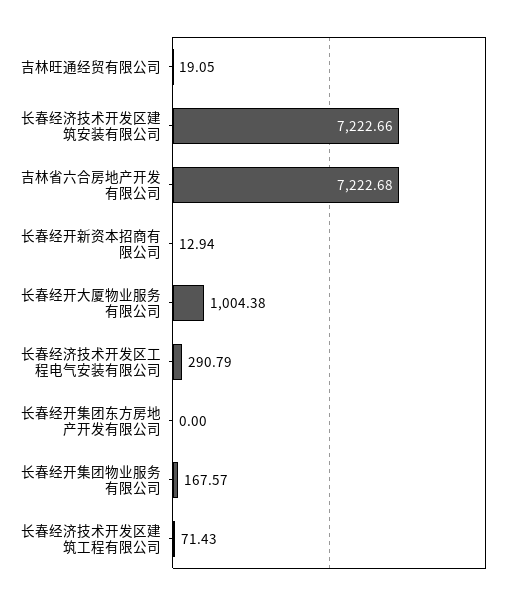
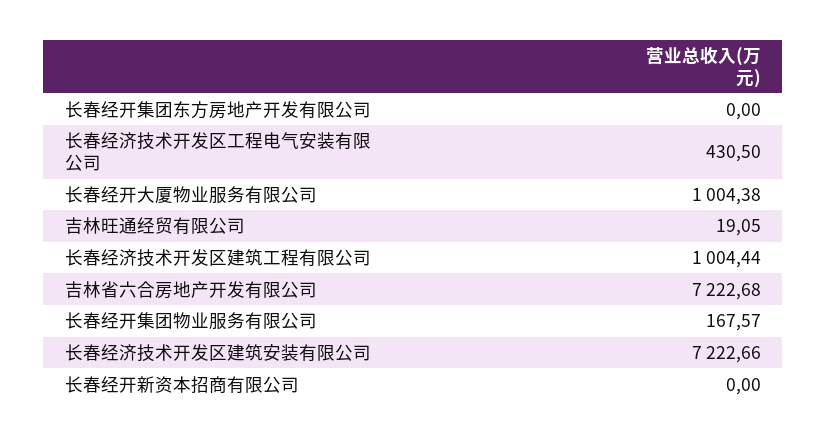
  {
    "吉林旺通经贸有限公司": 19.05,
    "长春经济技术开发区建筑安装有限公司": 7222.66,
    "吉林省六合房地产开发有限公司": 7222.68,
-   "长春经开新资本招商有限公司": 12.94,
+   "长春经开新资本招商有限公司": 0,
    "长春经开大厦物业服务有限公司": 1004.38,
-   "长春经济技术开发区工程电气安装有限公司": 290.79,
+   "长春经济技术开发区工程电气安装有限公司": 430.5,
    "长春经开集团东方房地产开发有限公司": 0,
    "长春经开集团物业服务有限公司": 167.57,
-   "长春经济技术开发区建筑工程有限公司": 71.43
+   "长春经济技术开发区建筑工程有限公司": 1004.44
  }

